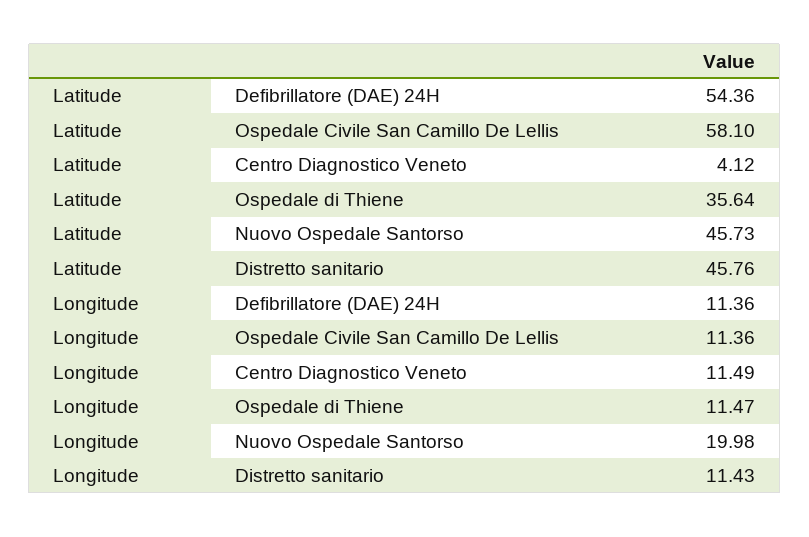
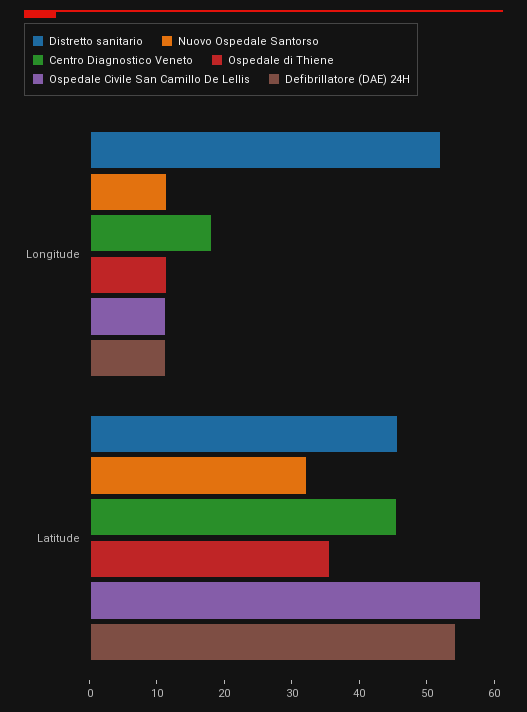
  {
    "Defibrillatore (DAE) 24H": {
      "Latitude": 54.36,
      "Longitude": 11.36
    },
    "Ospedale Civile San Camillo De Lellis": {
      "Latitude": 58.1,
      "Longitude": 11.36
    },
    "Centro Diagnostico Veneto": {
-     "Latitude": 4.12,
+     "Latitude": 46,
-     "Longitude": 11.49
+     "Longitude": 18
    },
    "Ospedale di Thiene": {
      "Latitude": 35.64,
      "Longitude": 11.47
    },
    "Nuovo Ospedale Santorso": {
-     "Latitude": 45.73,
+     "Latitude": 32,
-     "Longitude": 19.98
+     "Longitude": 12
    },
    "Distretto sanitario": {
      "Latitude": 45.76,
-     "Longitude": 11.43
+     "Longitude": 52
    }
  }

